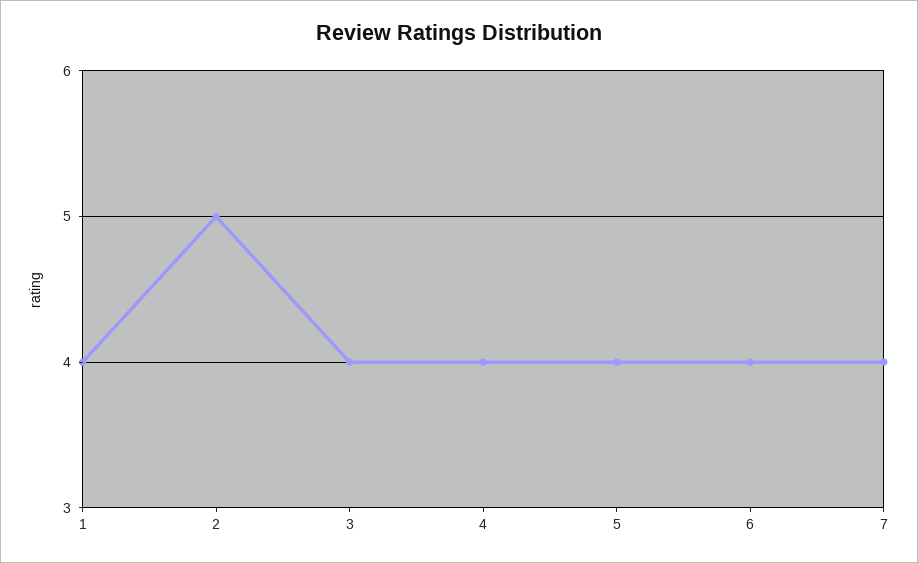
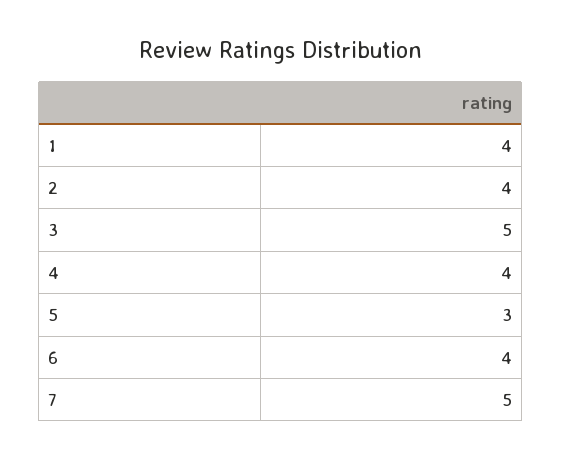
  {
    "1": 4,
-   "2": 5,
+   "2": 4,
-   "3": 4,
+   "3": 5,
    "4": 4,
-   "5": 4,
+   "5": 3,
    "6": 4,
-   "7": 4
+   "7": 5
  }

